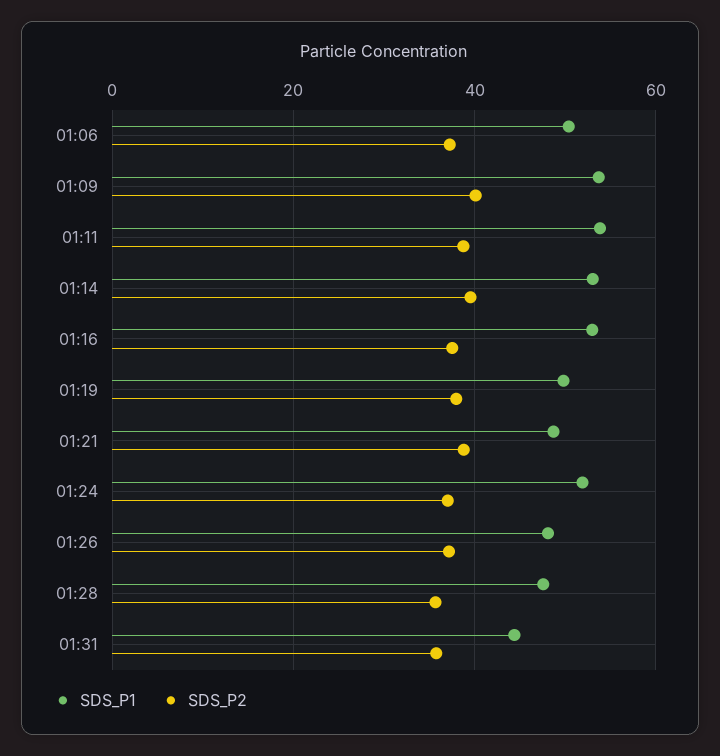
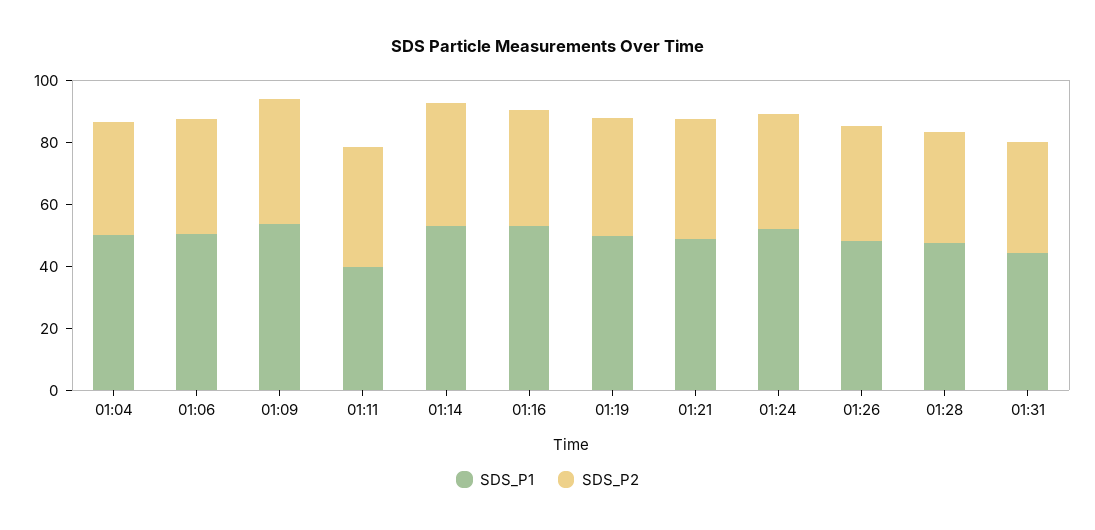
  {
    "SDS_P1": {
      "01:06": 50,
      "01:09": 54,
-     "01:11": 54,
+     "01:11": 40,
      "01:14": 54,
      "01:16": 52,
      "01:19": 50,
      "01:21": 48,
      "01:24": 52,
      "01:26": 48,
      "01:28": 48,
-     "01:31": 44
+     "01:31": 44,
+     "01:04": 50
    },
    "SDS_P2": {
      "01:06": 38,
      "01:09": 40,
      "01:11": 38,
      "01:14": 40,
      "01:16": 38,
      "01:19": 38,
      "01:21": 38,
      "01:24": 38,
      "01:26": 38,
      "01:28": 36,
-     "01:31": 36
+     "01:31": 36,
+     "01:04": 35
    }
  }

